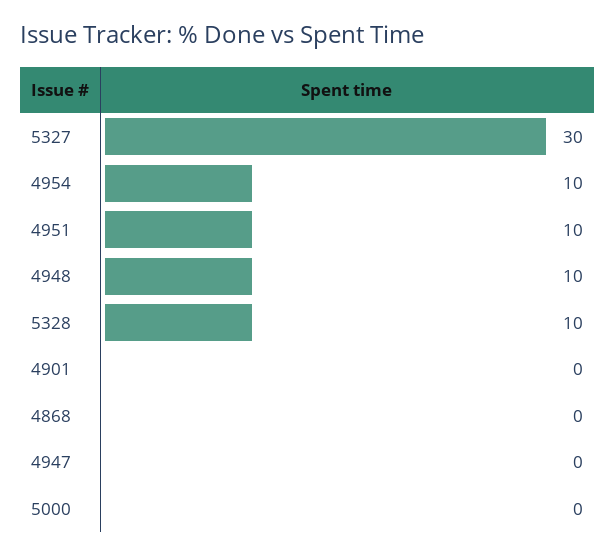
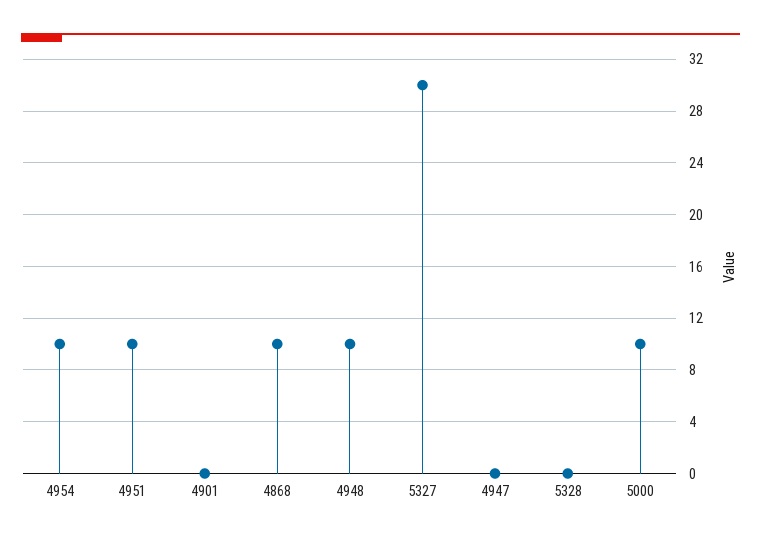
  {
    "5327": 30,
    "4954": 10,
    "4951": 10,
    "4948": 10,
-   "5328": 10,
+   "5328": 0,
    "4901": 0,
-   "4868": 0,
+   "4868": 10,
    "4947": 0,
-   "5000": 0
+   "5000": 10
  }

